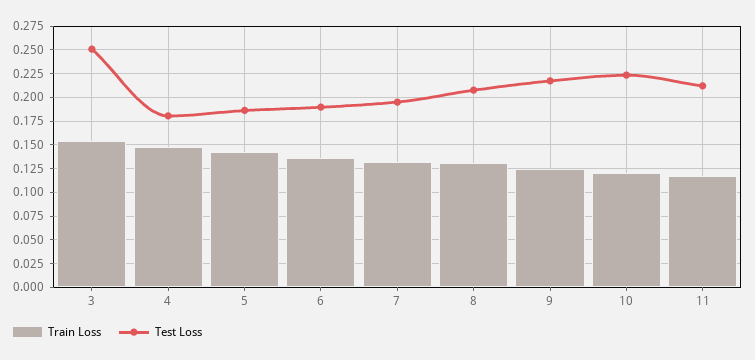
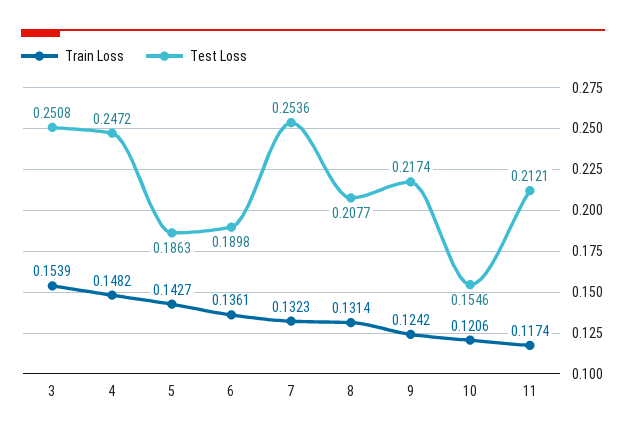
  {
    "Train Loss": {
      "3": 0.1539,
      "4": 0.1482,
      "5": 0.1427,
      "6": 0.1361,
      "7": 0.1323,
      "8": 0.1314,
      "9": 0.1242,
      "10": 0.1206,
      "11": 0.1174
    },
    "Test Loss": {
      "3": 0.2508,
-     "4": 0.175,
+     "4": 0.2472,
      "5": 0.1863,
      "6": 0.1898,
-     "7": 0.2,
+     "7": 0.2536,
      "8": 0.2077,
      "9": 0.2174,
-     "10": 0.225,
+     "10": 0.1546,
      "11": 0.2121
    }
  }

